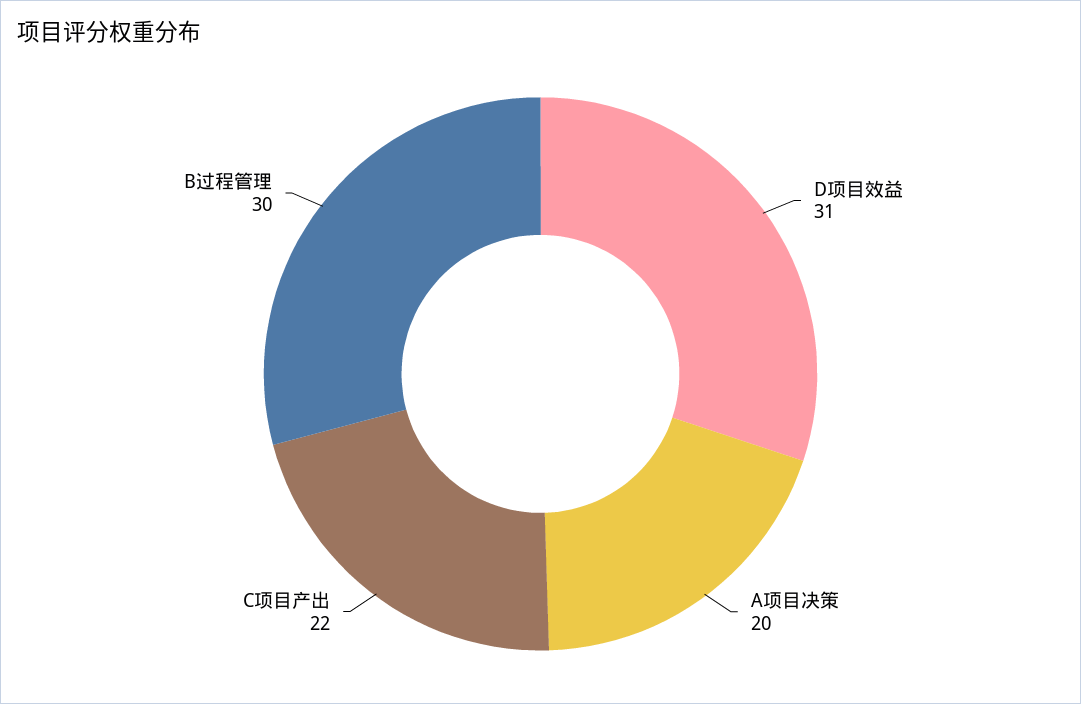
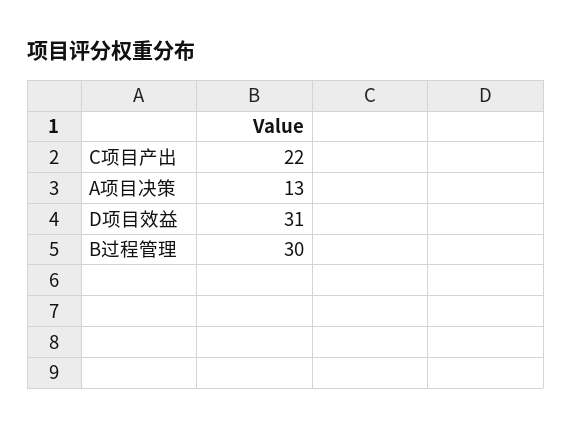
  {
    "D项目效益": 31,
-   "A项目决策": 20,
+   "A项目决策": 13,
    "C项目产出": 22,
    "B过程管理": 30
  }

